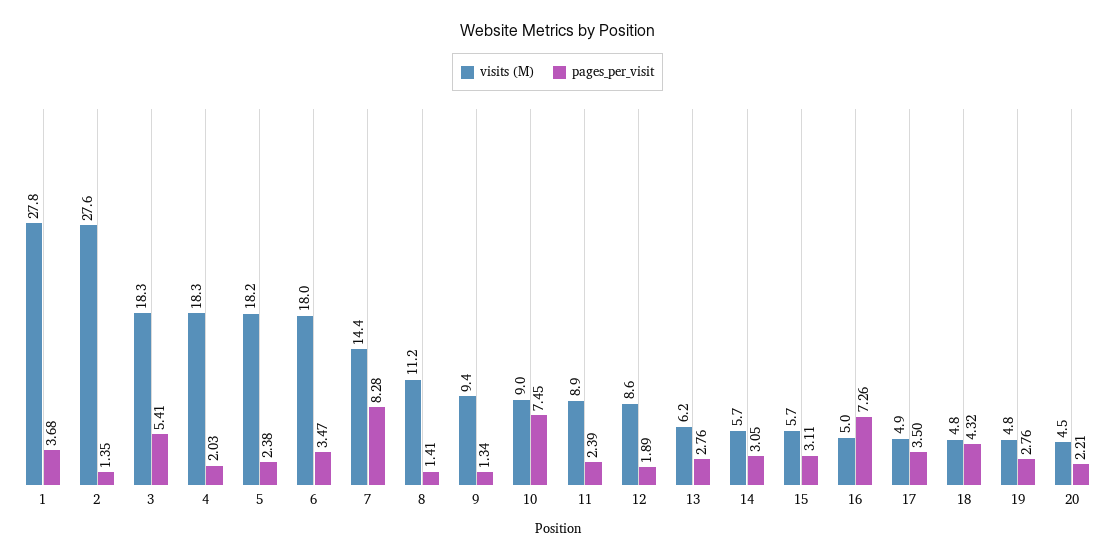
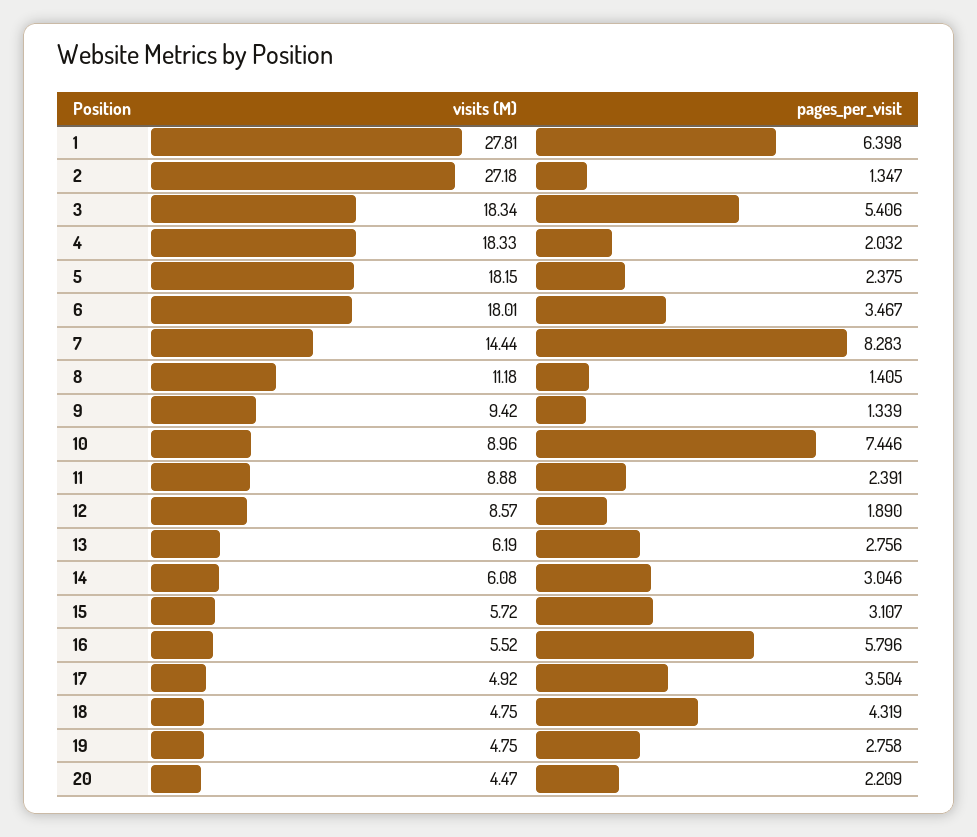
  {
    "visits (M)": {
      "1": 27.81,
-     "2": 27.6,
+     "2": 27.18,
      "3": 18.34,
      "4": 18.33,
      "5": 18.15,
      "6": 18.01,
      "7": 14.44,
      "8": 11.18,
      "9": 9.42,
      "10": 8.96,
      "11": 8.88,
      "12": 8.57,
      "13": 6.19,
-     "14": 5.7,
+     "14": 6.08,
      "15": 5.72,
-     "16": 5,
+     "16": 5.52,
      "17": 4.92,
      "18": 4.75,
      "19": 4.75,
      "20": 4.47
    },
    "pages_per_visit": {
-     "1": 3.68,
+     "1": 6.398,
      "2": 1.347,
      "3": 5.406,
      "4": 2.032,
      "5": 2.375,
      "6": 3.467,
      "7": 8.283,
      "8": 1.405,
      "9": 1.339,
      "10": 7.446,
      "11": 2.391,
      "12": 1.89,
      "13": 2.756,
      "14": 3.046,
      "15": 3.107,
-     "16": 7.26,
+     "16": 5.796,
      "17": 3.504,
      "18": 4.319,
      "19": 2.758,
      "20": 2.209
    }
  }

